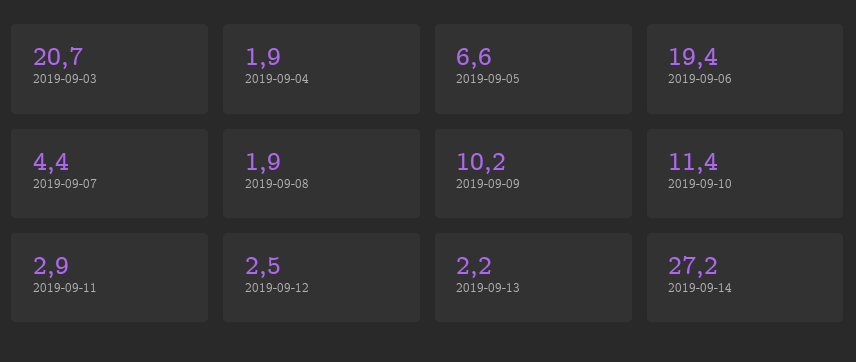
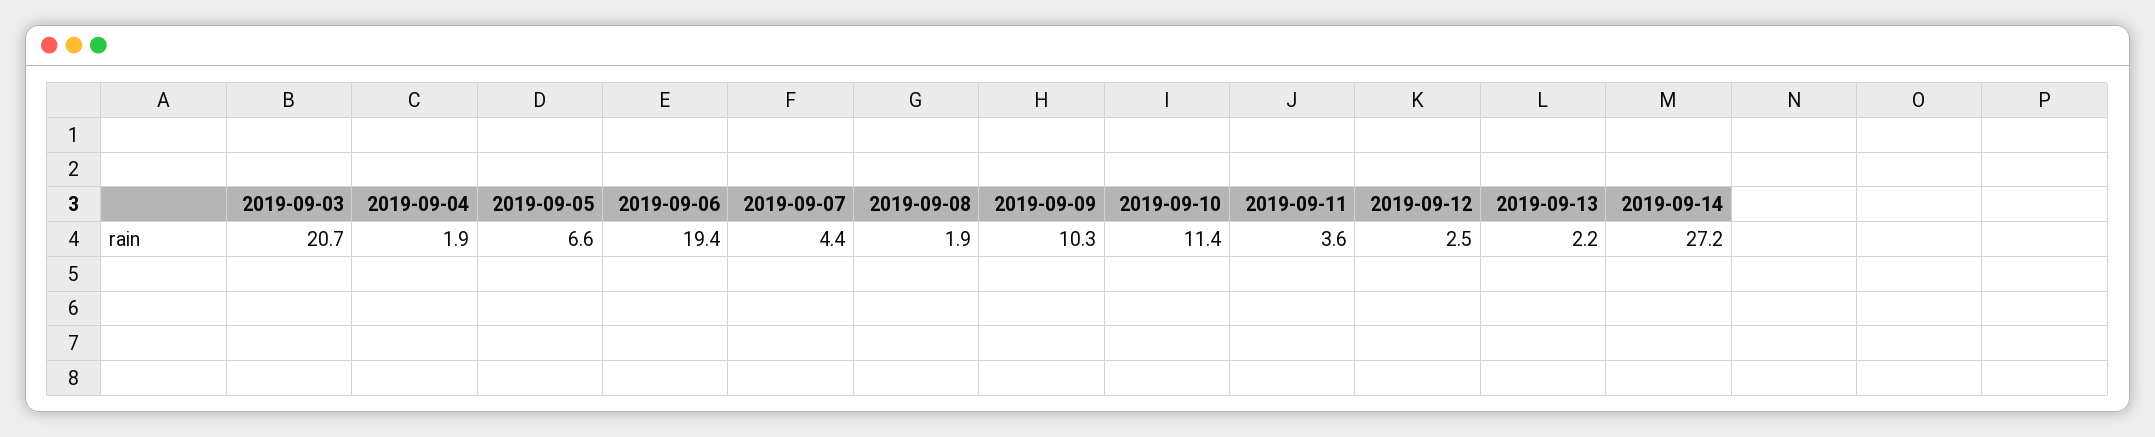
  {
    "2019-09-03": 20.7,
    "2019-09-04": 1.9,
    "2019-09-05": 6.6,
    "2019-09-06": 19.4,
    "2019-09-07": 4.4,
    "2019-09-08": 1.9,
-   "2019-09-09": 10.2,
+   "2019-09-09": 10.3,
    "2019-09-10": 11.4,
-   "2019-09-11": 2.9,
+   "2019-09-11": 3.6,
    "2019-09-12": 2.5,
    "2019-09-13": 2.2,
    "2019-09-14": 27.2
  }

